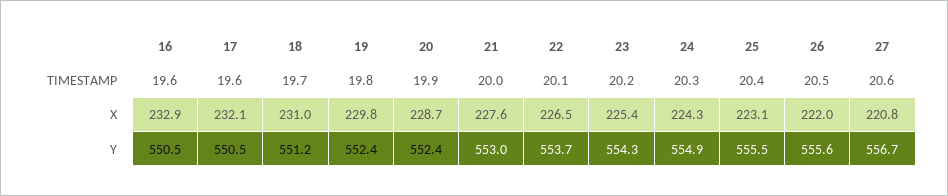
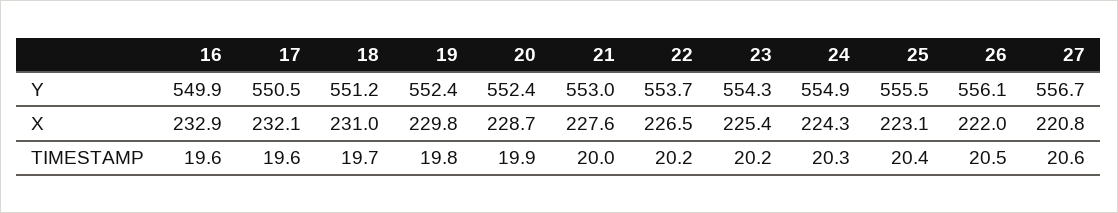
  {
    "16": {
      "TIMESTAMP": 19.6,
      "X": 232.9,
-     "Y": 550.5
+     "Y": 549.9
    },
    "17": {
      "TIMESTAMP": 19.6,
      "X": 232.1,
      "Y": 550.5
    },
    "18": {
      "TIMESTAMP": 19.7,
      "X": 231,
      "Y": 551.2
    },
    "19": {
      "TIMESTAMP": 19.8,
      "X": 229.8,
      "Y": 552.4
    },
    "20": {
      "TIMESTAMP": 19.9,
      "X": 228.7,
      "Y": 552.4
    },
    "21": {
      "TIMESTAMP": 20,
      "X": 227.6,
      "Y": 553
    },
    "22": {
-     "TIMESTAMP": 20.1,
+     "TIMESTAMP": 20.2,
      "X": 226.5,
      "Y": 553.7
    },
    "23": {
      "TIMESTAMP": 20.2,
      "X": 225.4,
      "Y": 554.3
    },
    "24": {
      "TIMESTAMP": 20.3,
      "X": 224.3,
      "Y": 554.9
    },
    "25": {
      "TIMESTAMP": 20.4,
      "X": 223.1,
      "Y": 555.5
    },
    "26": {
      "TIMESTAMP": 20.5,
      "X": 222,
-     "Y": 555.6
+     "Y": 556.1
    },
    "27": {
      "TIMESTAMP": 20.6,
      "X": 220.8,
      "Y": 556.7
    }
  }

